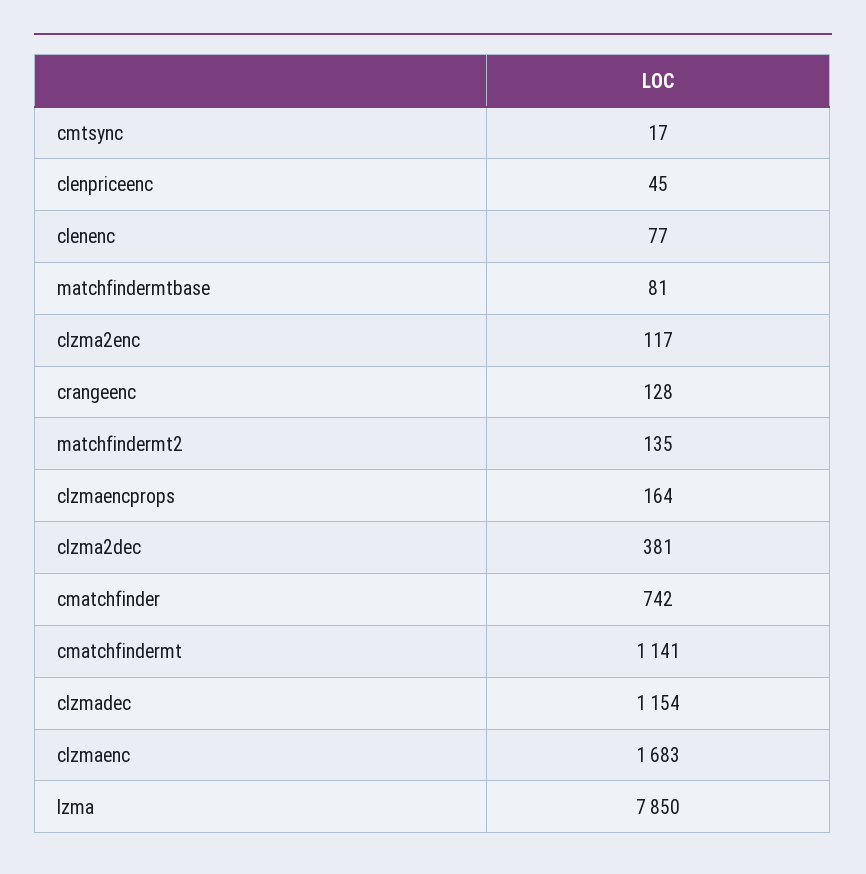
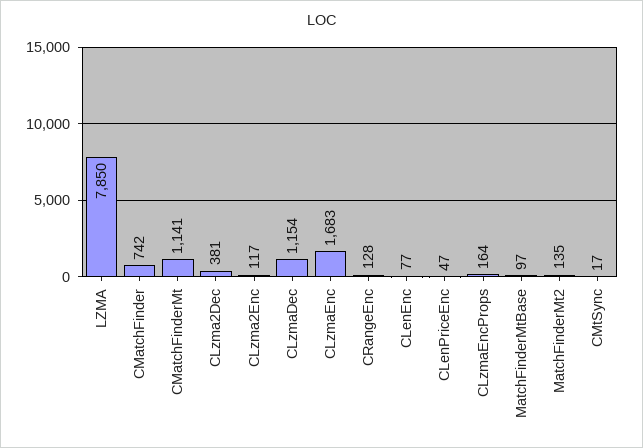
  {
    "cmtsync": 17,
-   "clenpriceenc": 45,
+   "clenpriceenc": 47,
    "clenenc": 77,
-   "matchfindermtbase": 81,
+   "matchfindermtbase": 97,
    "clzma2enc": 117,
    "crangeenc": 128,
    "matchfindermt2": 135,
    "clzmaencprops": 164,
    "clzma2dec": 381,
    "cmatchfinder": 742,
    "cmatchfindermt": 1141,
    "clzmadec": 1154,
    "clzmaenc": 1683,
    "lzma": 7850
  }

